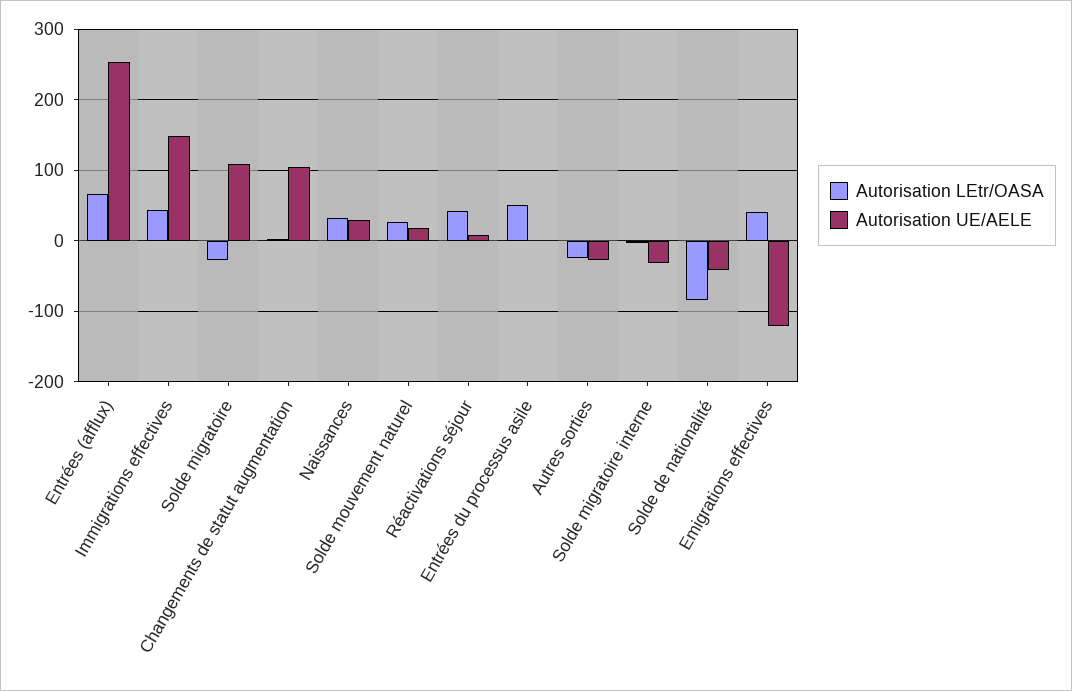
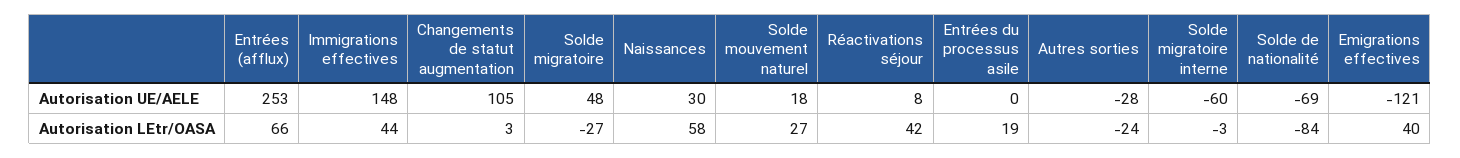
  {
    "Autorisation LEtr/OASA": {
      "Entrées (afflux)": 66,
      "Immigrations effectives": 44,
      "Solde migratoire": -27,
      "Changements de statut augmentation": 3,
-     "Naissances": 30,
+     "Naissances": 58,
      "Solde mouvement naturel": 27,
      "Réactivations séjour": 42,
-     "Entrées du processus asile": 50,
+     "Entrées du processus asile": 19,
      "Autres sorties": -24,
      "Solde migratoire interne": -3,
      "Solde de nationalité": -84,
      "Emigrations effectives": 40
    },
    "Autorisation UE/AELE": {
      "Entrées (afflux)": 253,
      "Immigrations effectives": 148,
-     "Solde migratoire": 110,
+     "Solde migratoire": 48,
      "Changements de statut augmentation": 105,
      "Naissances": 30,
      "Solde mouvement naturel": 18,
      "Réactivations séjour": 8,
      "Entrées du processus asile": 0,
      "Autres sorties": -28,
-     "Solde migratoire interne": -30,
+     "Solde migratoire interne": -60,
-     "Solde de nationalité": -40,
+     "Solde de nationalité": -69,
      "Emigrations effectives": -121
    }
  }

